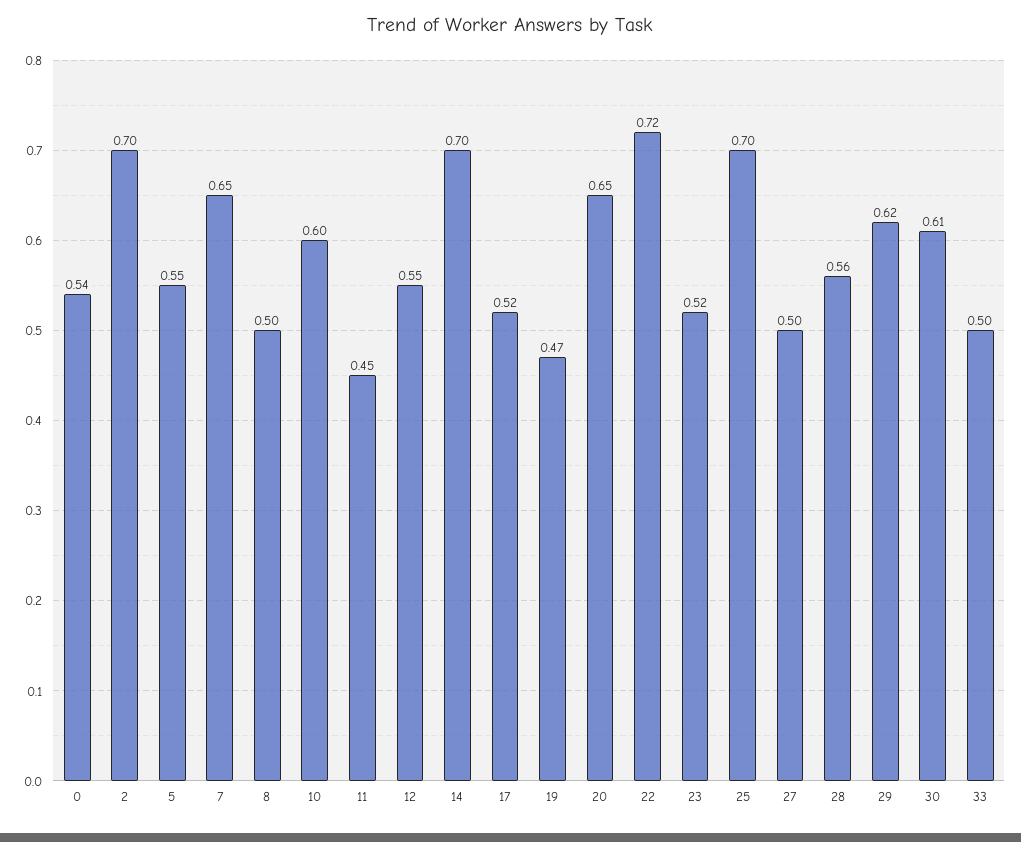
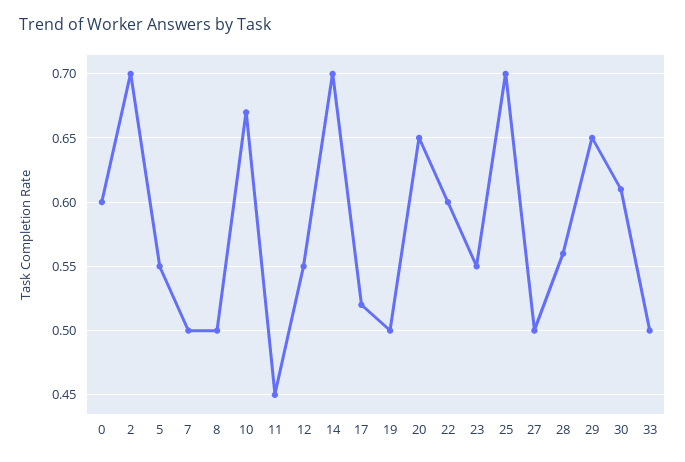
  {
-   "0": 0.54,
+   "0": 0.6,
    "2": 0.7,
    "5": 0.55,
-   "7": 0.65,
+   "7": 0.5,
    "8": 0.5,
-   "10": 0.6,
+   "10": 0.67,
    "11": 0.45,
    "12": 0.55,
    "14": 0.7,
    "17": 0.52,
-   "19": 0.47,
+   "19": 0.5,
    "20": 0.65,
-   "22": 0.72,
+   "22": 0.6,
-   "23": 0.52,
+   "23": 0.55,
    "25": 0.7,
    "27": 0.5,
    "28": 0.56,
-   "29": 0.62,
+   "29": 0.65,
    "30": 0.61,
    "33": 0.5
  }

